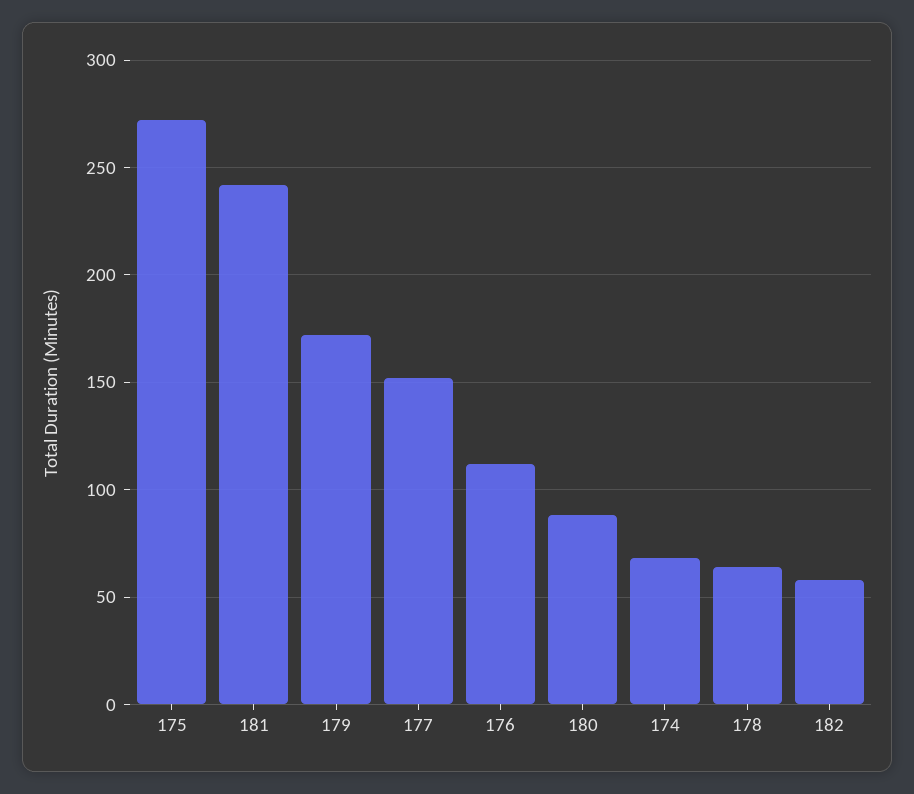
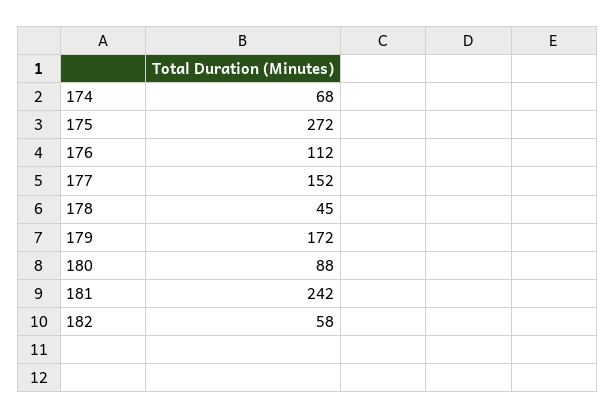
  {
    "175": 272,
    "181": 242,
    "179": 172,
    "177": 152,
    "176": 112,
    "180": 88,
    "174": 68,
-   "178": 65,
+   "178": 45,
    "182": 58
  }

